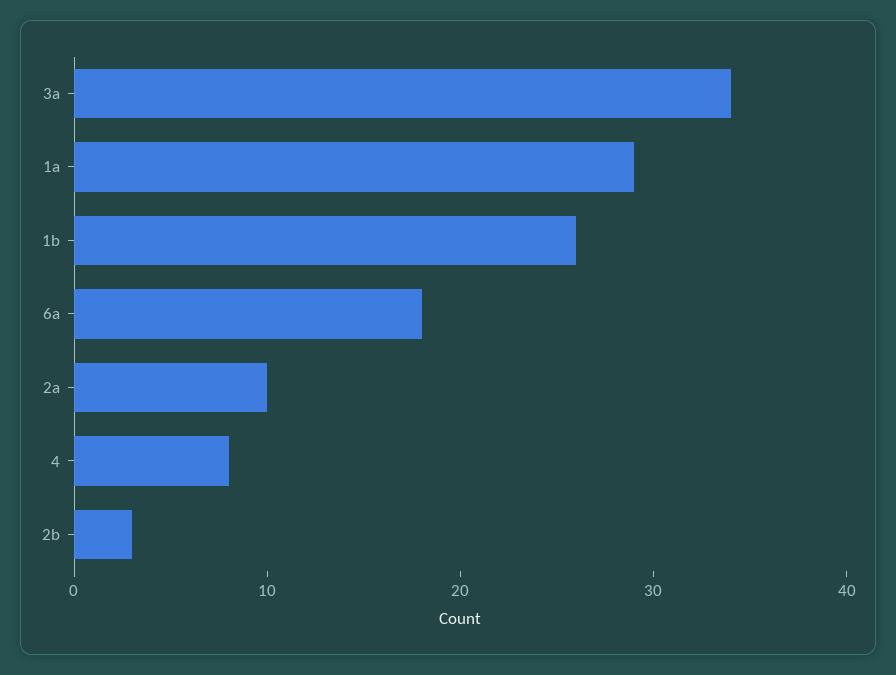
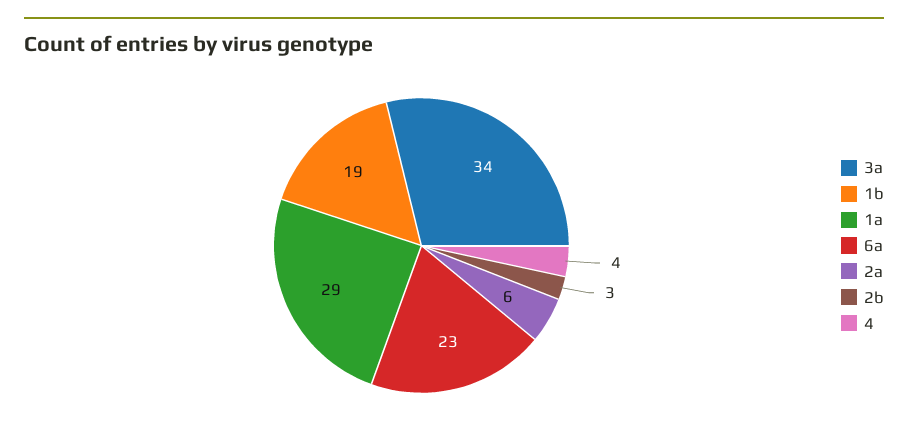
  {
    "3a": 34,
    "1a": 29,
-   "1b": 26,
+   "1b": 19,
-   "6a": 18,
+   "6a": 23,
-   "2a": 10,
+   "2a": 6,
-   "4": 8,
+   "4": 4,
    "2b": 3
  }

